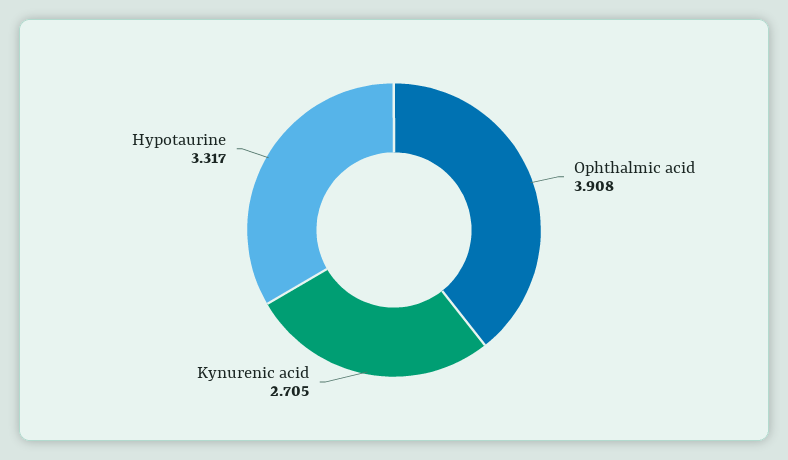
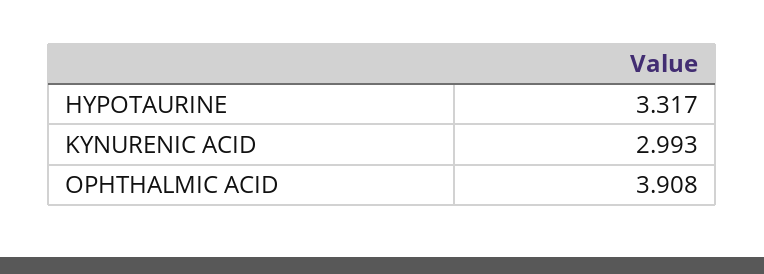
  {
    "Ophthalmic acid": 3.908,
-   "Kynurenic acid": 2.705,
+   "Kynurenic acid": 2.993,
    "Hypotaurine": 3.317
  }

